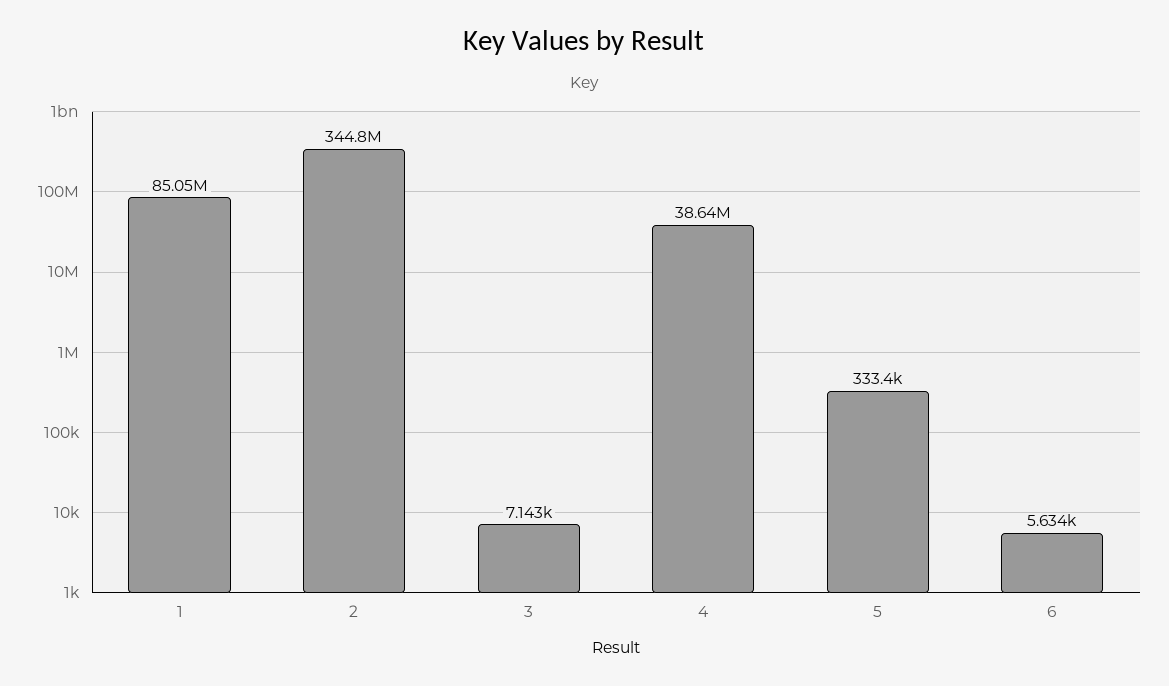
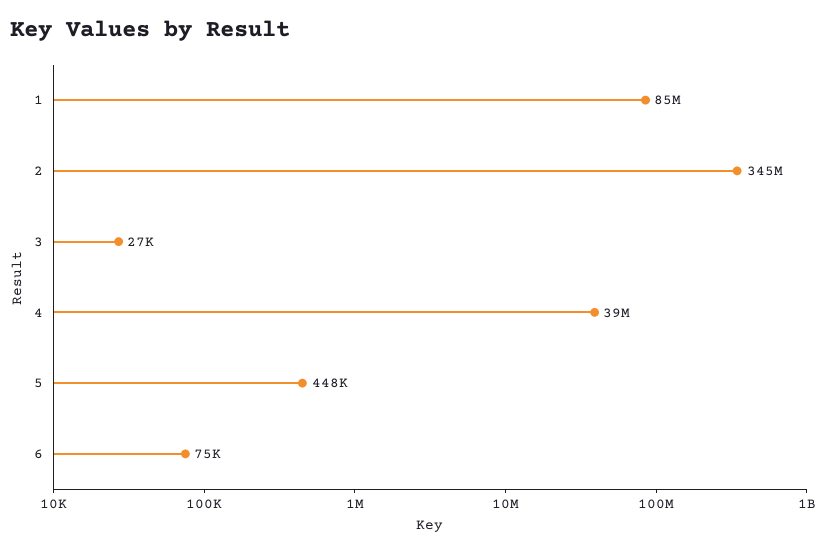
  {
    "1": 85050000,
    "2": 344800000,
-   "3": 7143,
+   "3": 27000,
    "4": 38640000,
-   "5": 333400,
+   "5": 448000,
-   "6": 5634
+   "6": 75000
  }

